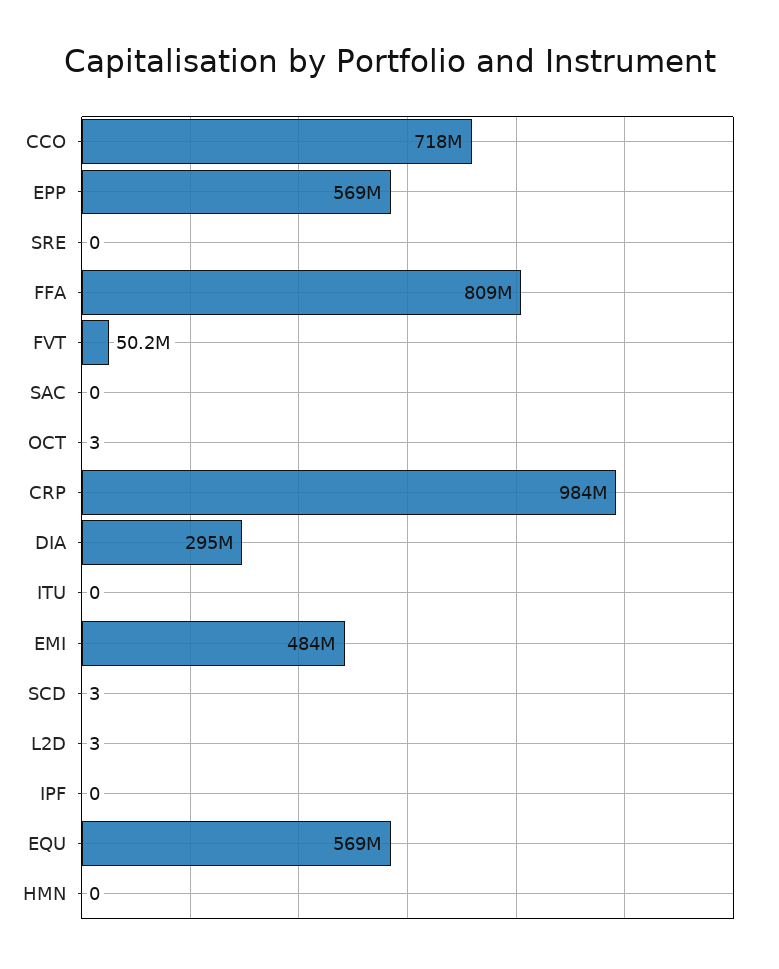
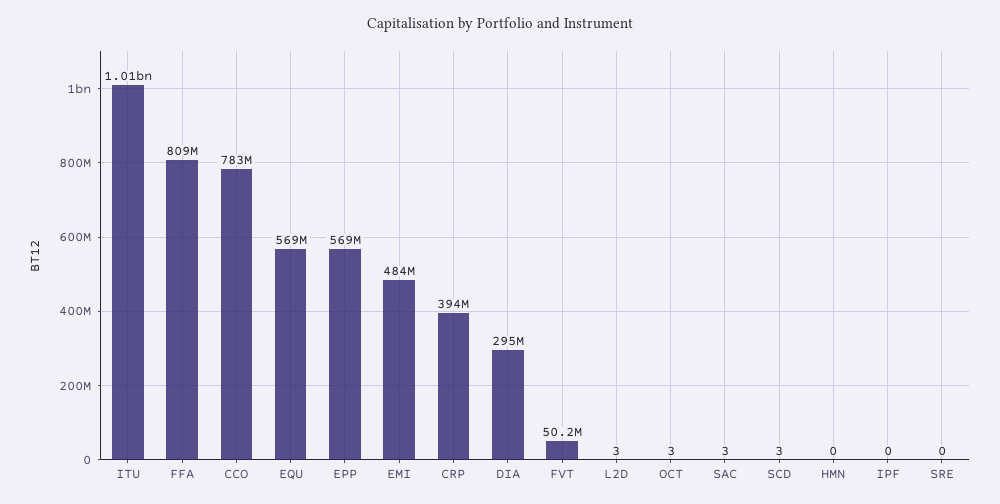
  {
-   "CCO": 718000000,
+   "CCO": 783000000,
    "EPP": 569000000,
    "SRE": 0,
    "FFA": 809000000,
    "FVT": 50200000,
-   "SAC": 0,
+   "SAC": 3,
    "OCT": 3,
-   "CRP": 984000000,
+   "CRP": 394000000,
    "DIA": 295000000,
-   "ITU": 0,
+   "ITU": 1010000000,
    "EMI": 484000000,
    "SCD": 3,
    "L2D": 3,
    "IPF": 0,
    "EQU": 569000000,
    "HMN": 0
  }

